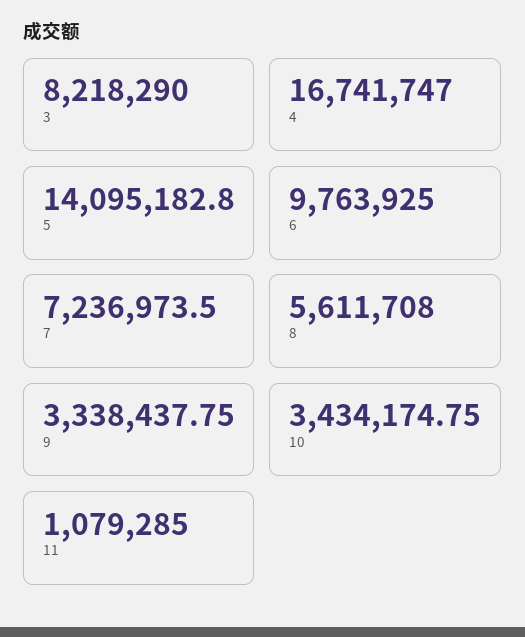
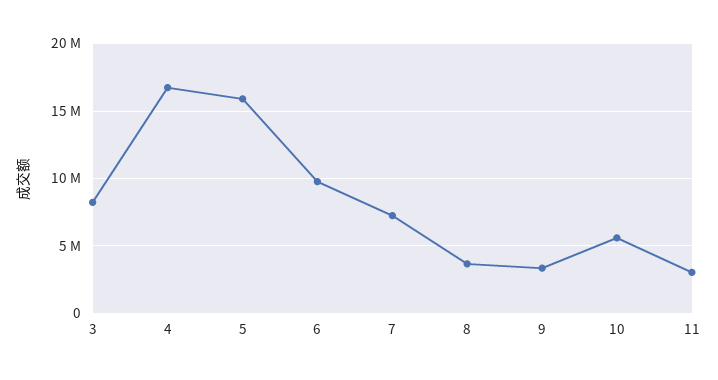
  {
    "3": 8218290,
    "4": 16741747,
-   "5": 14095182.8,
+   "5": 16000000,
    "6": 9763925,
    "7": 7236973.5,
-   "8": 5611708,
+   "8": 3500000,
    "9": 3338437.75,
-   "10": 3434174.75,
+   "10": 5500000,
-   "11": 1079285
+   "11": 3000000
  }

